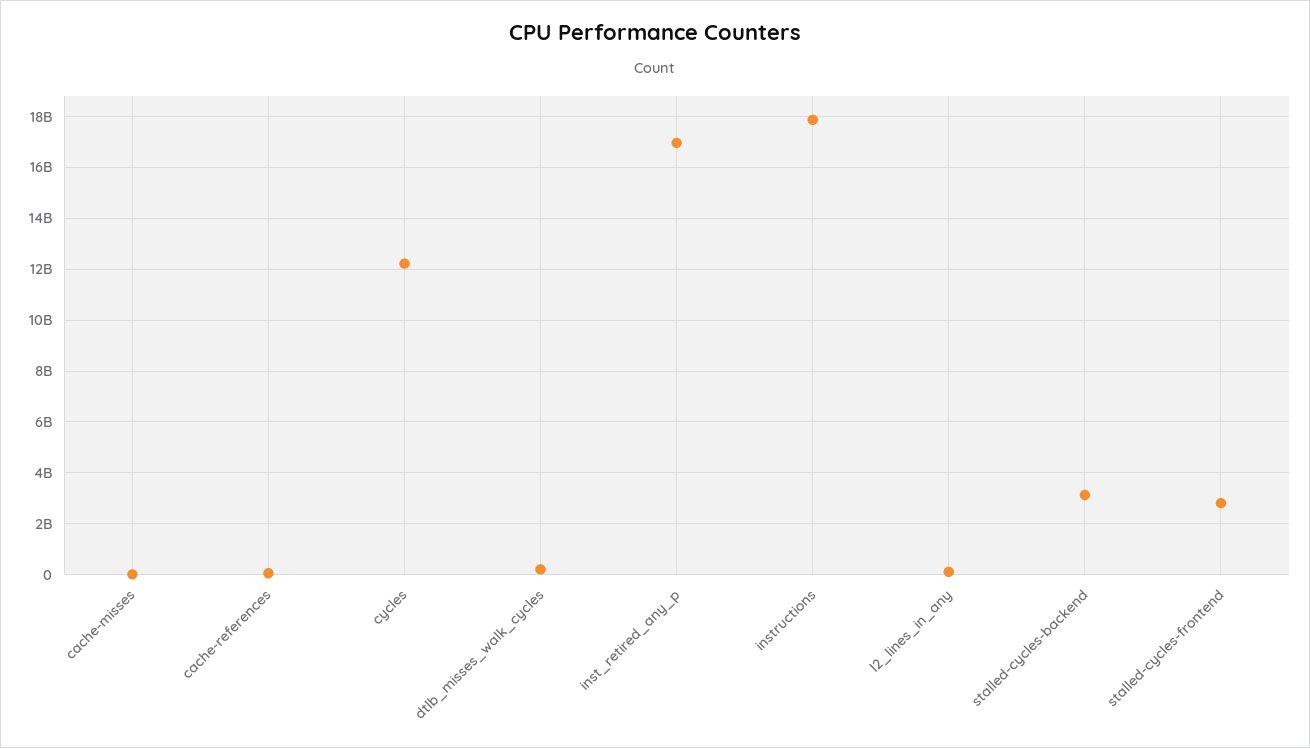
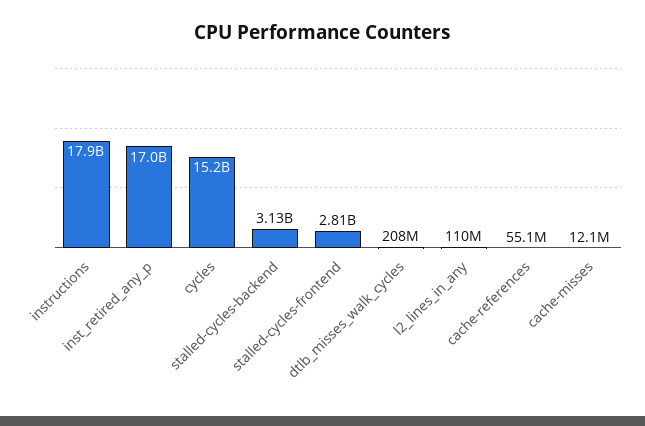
  {
    "cache-misses": 12100000,
    "cache-references": 55100000,
-   "cycles": 12250000000,
+   "cycles": 15200000000,
    "dtlb_misses_walk_cycles": 208000000,
    "inst_retired_any_p": 17000000000,
    "instructions": 17900000000,
    "l2_lines_in_any": 110000000,
    "stalled-cycles-backend": 3130000000,
    "stalled-cycles-frontend": 2810000000
  }

